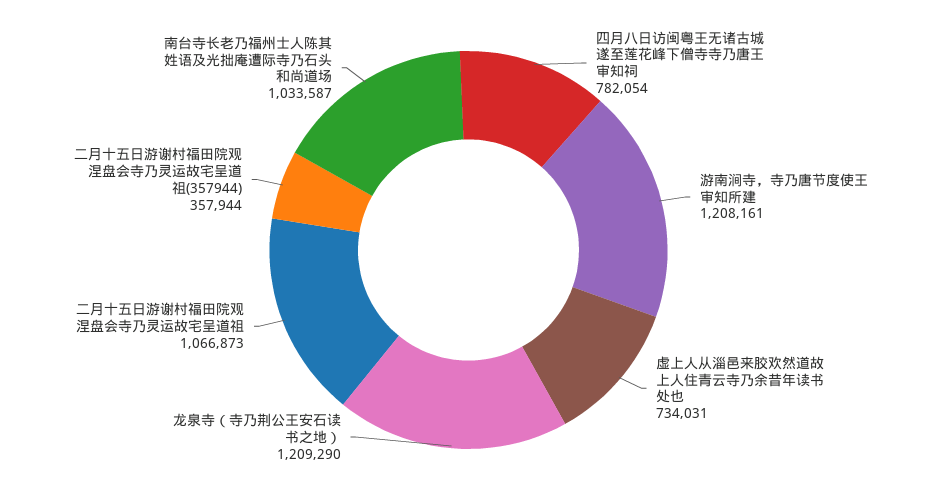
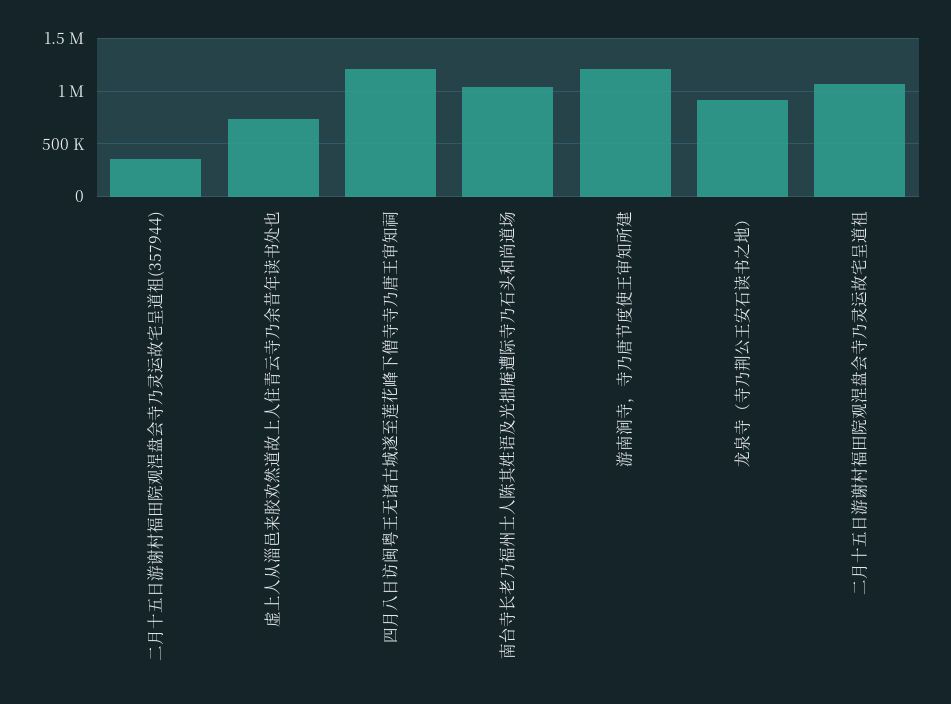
  {
-   "四月八日访闽粤王无诸古城遂至莲花峰下僧寺寺乃唐王审知祠": 782054,
+   "四月八日访闽粤王无诸古城遂至莲花峰下僧寺寺乃唐王审知祠": 1200000,
    "游南涧寺，寺乃唐节度使王审知所建": 1208161,
    "虚上人从淄邑来胶欢然道故上人住青云寺乃余昔年读书处也": 734031,
-   "龙泉寺（寺乃荆公王安石读书之地）": 1209290,
+   "龙泉寺（寺乃荆公王安石读书之地）": 900000,
    "二月十五日游谢村福田院观涅盘会寺乃灵运故宅呈道祖": 1066873,
    "二月十五日游谢村福田院观涅盘会寺乃灵运故宅呈道祖(357944)": 357944,
    "南台寺长老乃福州士人陈其姓语及光拙庵遭际寺乃石头和尚道场": 1033587
  }

